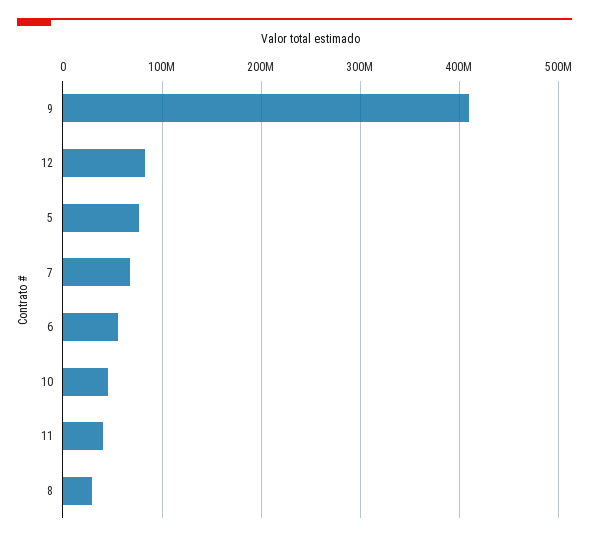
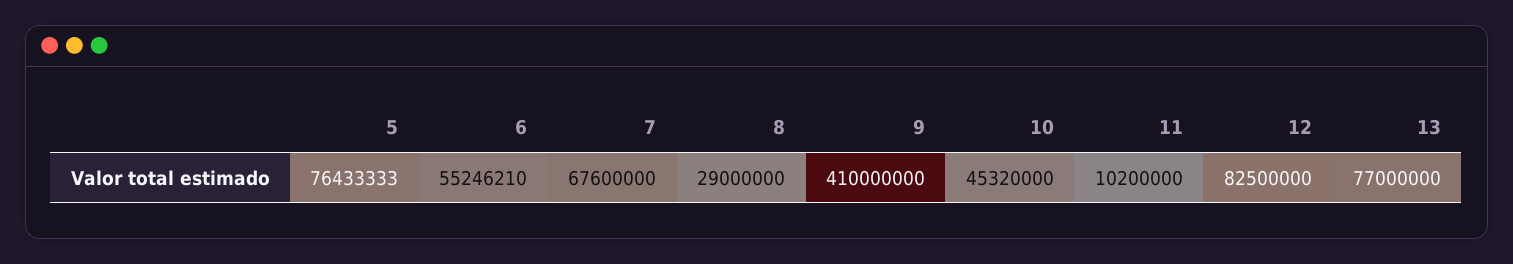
  {
    "9": 410000000,
    "12": 82500000,
    "5": 76433333,
    "7": 67600000,
    "6": 55246210,
    "10": 45320000,
-   "11": 40000000,
+   "11": 10200000,
-   "8": 29000000
+   "8": 29000000,
+   "13": 77000000
  }

